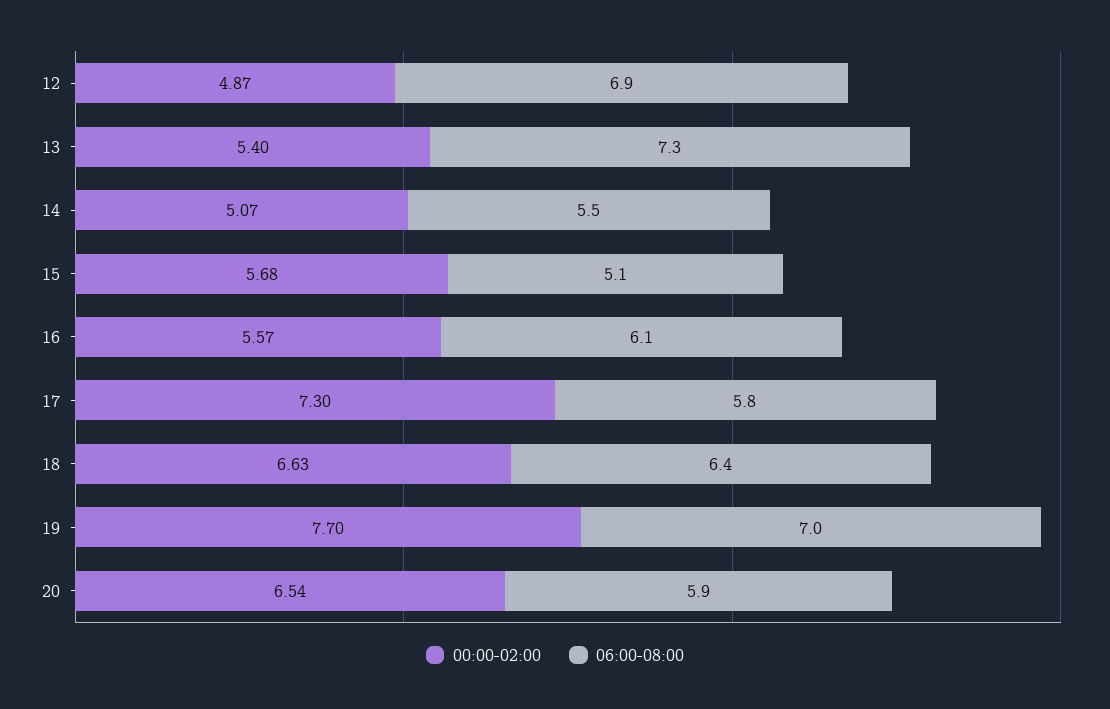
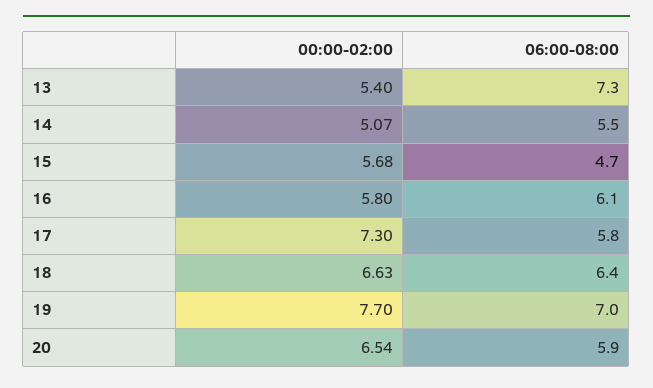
  {
    "00:00-02:00": {
-     "12": 4.87,
      "13": 5.4,
      "14": 5.07,
      "15": 5.68,
-     "16": 5.57,
+     "16": 5.8,
      "17": 7.3,
      "18": 6.63,
      "19": 7.7,
      "20": 6.54
    },
    "06:00-08:00": {
-     "12": 6.9,
      "13": 7.3,
      "14": 5.5,
-     "15": 5.1,
+     "15": 4.7,
      "16": 6.1,
      "17": 5.8,
      "18": 6.4,
      "19": 7,
      "20": 5.9
    }
  }

